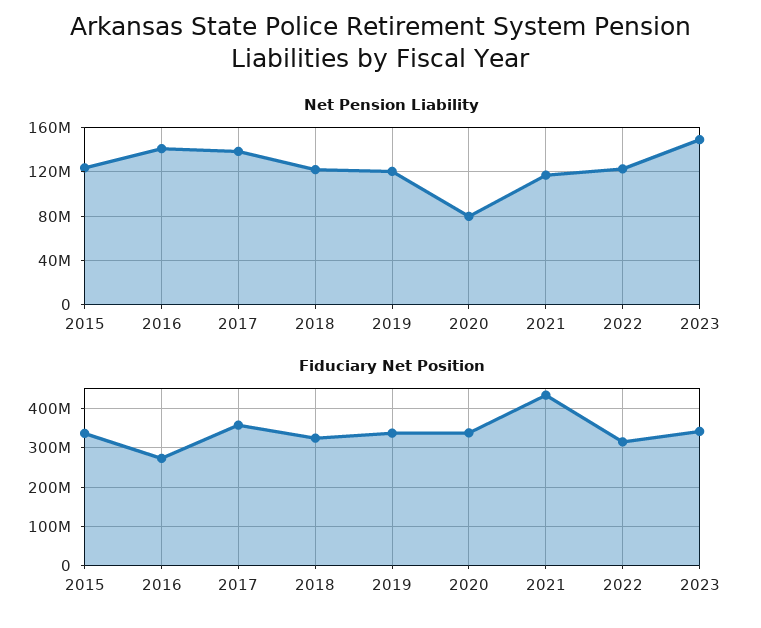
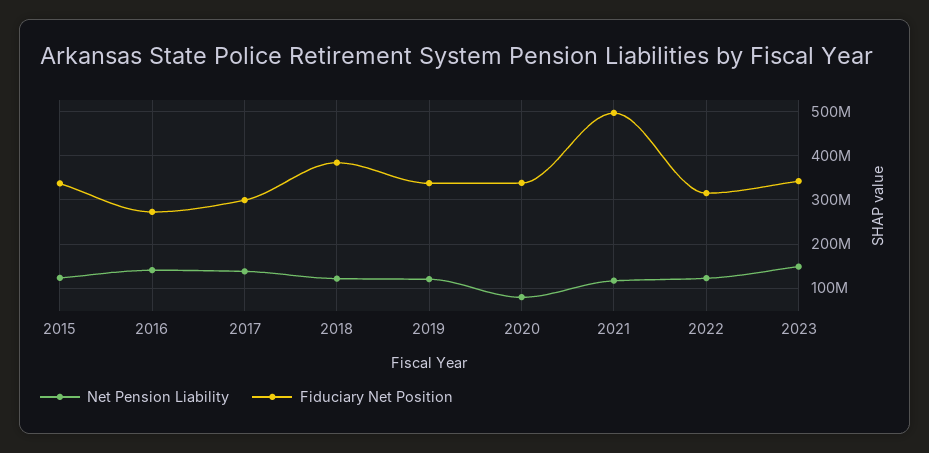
  {
    "Net Pension Liability": {
      "2015": 120000000,
      "2016": 140000000,
      "2017": 140000000,
      "2018": 120000000,
      "2019": 120000000,
      "2020": 80000000,
      "2021": 120000000,
      "2022": 120000000,
      "2023": 150000000
    },
    "Fiduciary Net Position": {
      "2015": 340000000,
      "2016": 280000000,
-     "2017": 360000000,
+     "2017": 300000000,
-     "2018": 320000000,
+     "2018": 380000000,
      "2019": 340000000,
      "2020": 340000000,
-     "2021": 440000000,
+     "2021": 500000000,
      "2022": 320000000,
      "2023": 340000000
    }
  }

